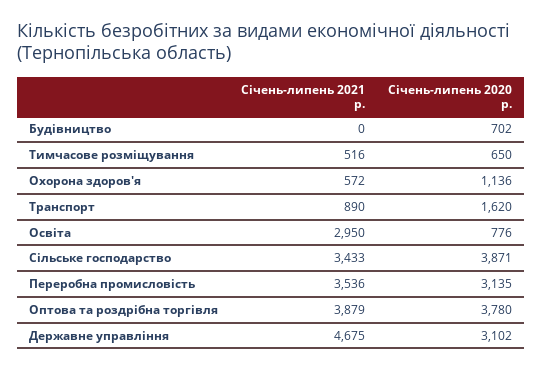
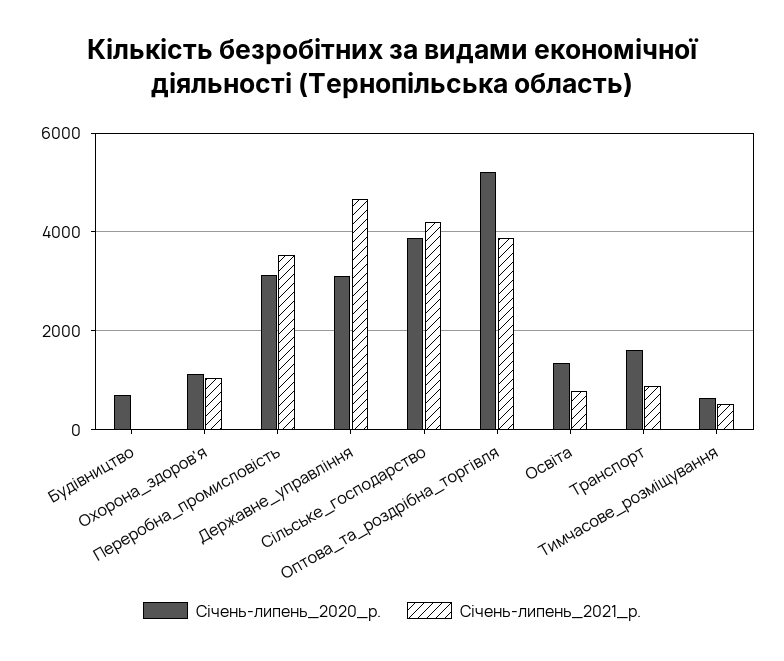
  {
    "Січень-липень 2021 р.": {
      "Будівництво": 0,
      "Тимчасове розміщування": 516,
-     "Охорона здоров'я": 572,
+     "Охорона здоров'я": 1000,
      "Транспорт": 890,
-     "Освіта": 2950,
+     "Освіта": 800,
-     "Сільське господарство": 3433,
+     "Сільське господарство": 4200,
      "Переробна промисловість": 3536,
      "Оптова та роздрібна торгівля": 3879,
      "Державне управління": 4675
    },
    "Січень-липень 2020 р.": {
      "Будівництво": 702,
      "Тимчасове розміщування": 650,
      "Охорона здоров'я": 1136,
      "Транспорт": 1620,
-     "Освіта": 776,
+     "Освіта": 1400,
      "Сільське господарство": 3871,
      "Переробна промисловість": 3135,
-     "Оптова та роздрібна торгівля": 3780,
+     "Оптова та роздрібна торгівля": 5200,
      "Державне управління": 3102
    }
  }

